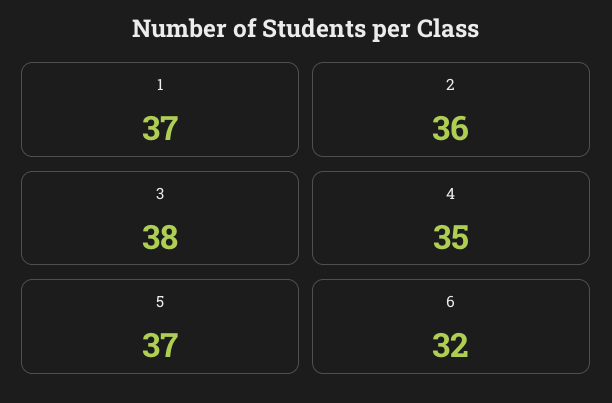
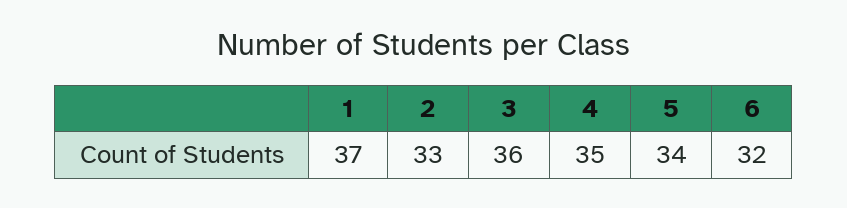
  {
    "1": 37,
-   "2": 36,
+   "2": 33,
-   "3": 38,
+   "3": 36,
    "4": 35,
-   "5": 37,
+   "5": 34,
    "6": 32
  }

